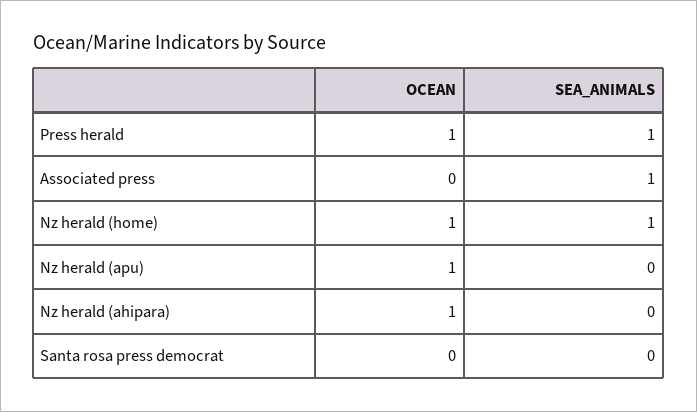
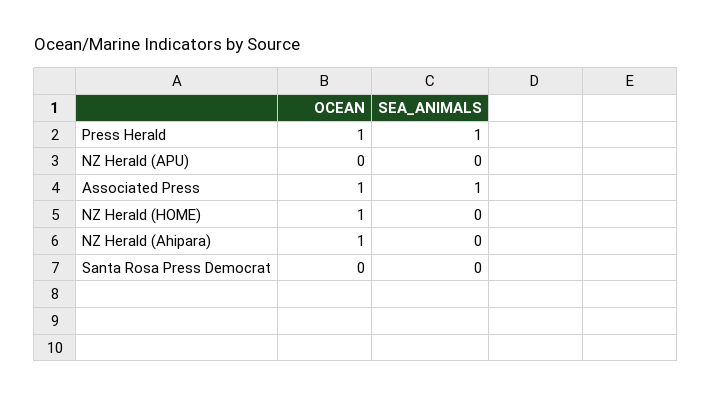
  {
    "OCEAN": {
      "Press herald": 1,
-     "Associated press": 0,
+     "Associated press": 1,
      "Nz herald (home)": 1,
-     "Nz herald (apu)": 1,
+     "Nz herald (apu)": 0,
      "Nz herald (ahipara)": 1,
      "Santa rosa press democrat": 0
    },
    "SEA_ANIMALS": {
      "Press herald": 1,
      "Associated press": 1,
-     "Nz herald (home)": 1,
+     "Nz herald (home)": 0,
      "Nz herald (apu)": 0,
      "Nz herald (ahipara)": 0,
      "Santa rosa press democrat": 0
    }
  }

